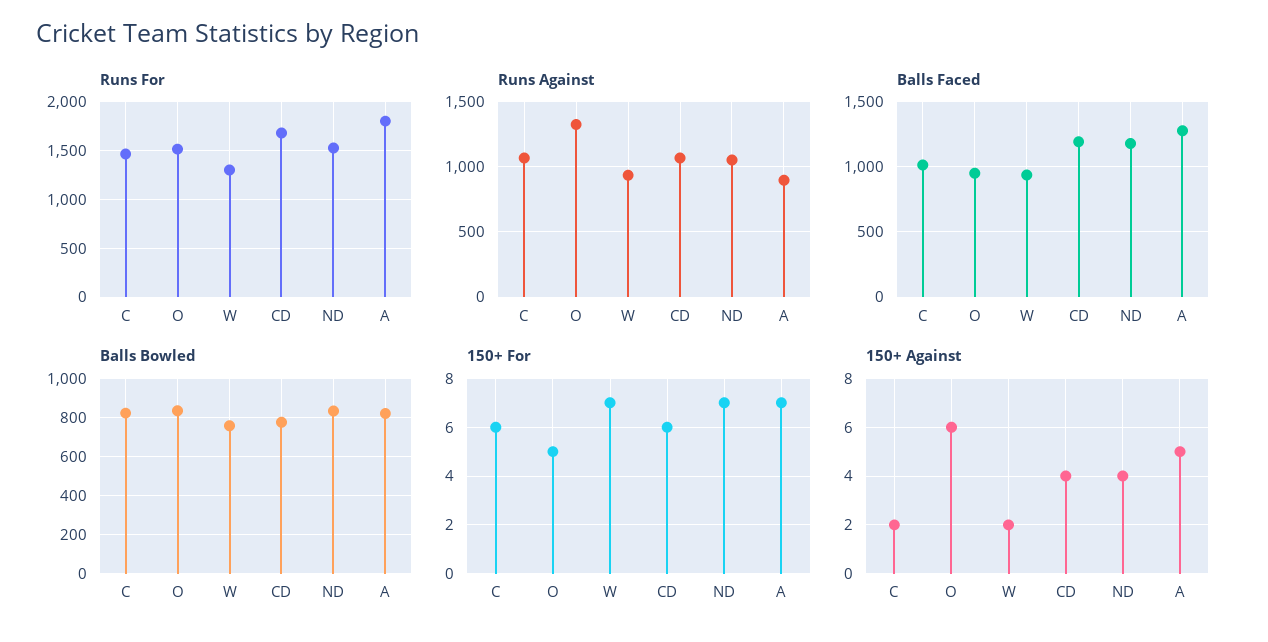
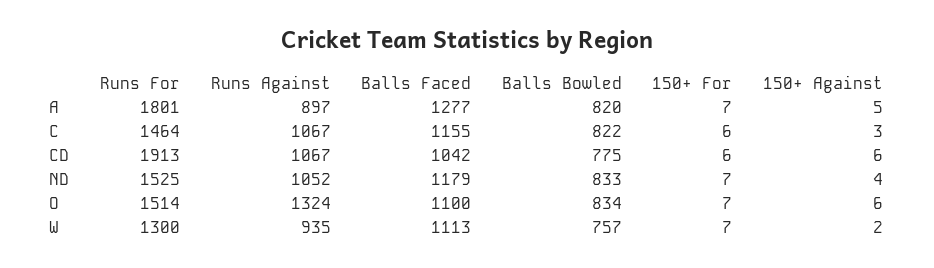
  {
    "Runs For": {
      "C": 1464,
      "O": 1514,
      "W": 1300,
-     "CD": 1700,
+     "CD": 1913,
      "ND": 1525,
      "A": 1801
    },
    "Runs Against": {
      "C": 1067,
      "O": 1324,
      "W": 935,
      "CD": 1067,
      "ND": 1052,
      "A": 897
    },
    "Balls Faced": {
-     "C": 1000,
+     "C": 1155,
-     "O": 950,
+     "O": 1100,
-     "W": 950,
+     "W": 1113,
-     "CD": 1200,
+     "CD": 1042,
      "ND": 1179,
      "A": 1277
    },
    "Balls Bowled": {
      "C": 822,
      "O": 834,
      "W": 757,
      "CD": 775,
      "ND": 833,
      "A": 820
    },
    "150+ For": {
      "C": 6,
-     "O": 5,
+     "O": 7,
      "W": 7,
      "CD": 6,
      "ND": 7,
      "A": 7
    },
    "150+ Against": {
-     "C": 2,
+     "C": 3,
      "O": 6,
      "W": 2,
-     "CD": 4,
+     "CD": 6,
      "ND": 4,
      "A": 5
    }
  }

